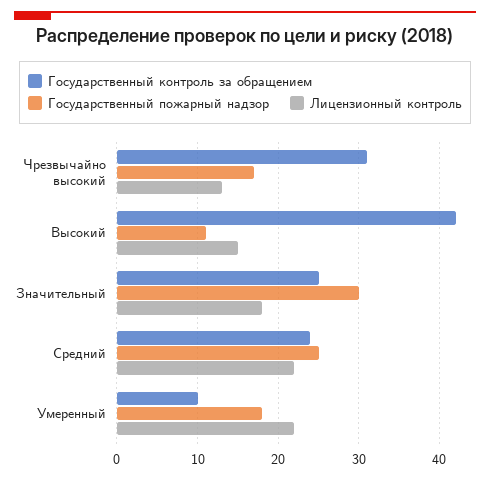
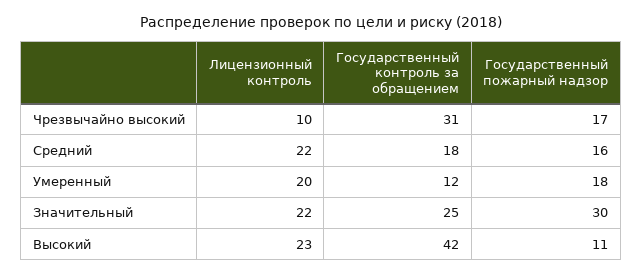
  {
    "Государственный контроль за обращением": {
      "Чрезвычайно высокий": 31,
      "Высокий": 42,
      "Значительный": 25,
-     "Средний": 24,
+     "Средний": 18,
-     "Умеренный": 10
+     "Умеренный": 12
    },
    "Государственный пожарный надзор": {
      "Чрезвычайно высокий": 17,
      "Высокий": 11,
      "Значительный": 30,
-     "Средний": 25,
+     "Средний": 16,
      "Умеренный": 18
    },
    "Лицензионный контроль": {
-     "Чрезвычайно высокий": 13,
+     "Чрезвычайно высокий": 10,
-     "Высокий": 15,
+     "Высокий": 23,
-     "Значительный": 18,
+     "Значительный": 22,
      "Средний": 22,
-     "Умеренный": 22
+     "Умеренный": 20
    }
  }

